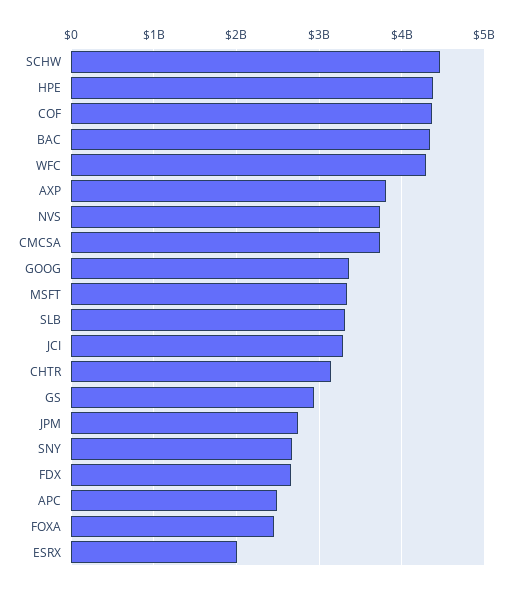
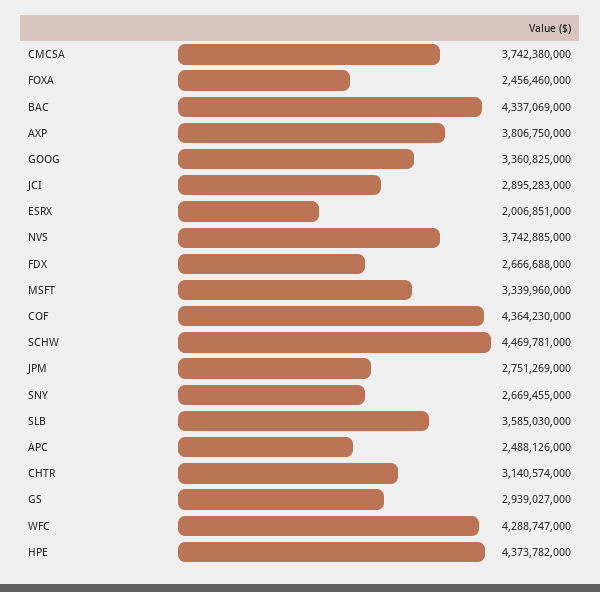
  {
    "SCHW": 4469781000,
    "HPE": 4373782000,
    "COF": 4364230000,
    "BAC": 4337069000,
    "WFC": 4288747000,
    "AXP": 3806750000,
    "NVS": 3742885000,
    "CMCSA": 3742380000,
    "GOOG": 3360825000,
    "MSFT": 3339960000,
-   "SLB": 3300000000,
+   "SLB": 3585030000,
-   "JCI": 3300000000,
+   "JCI": 2895283000,
    "CHTR": 3140574000,
    "GS": 2939027000,
    "JPM": 2751269000,
    "SNY": 2669455000,
    "FDX": 2666688000,
    "APC": 2488126000,
    "FOXA": 2456460000,
    "ESRX": 2006851000
  }

